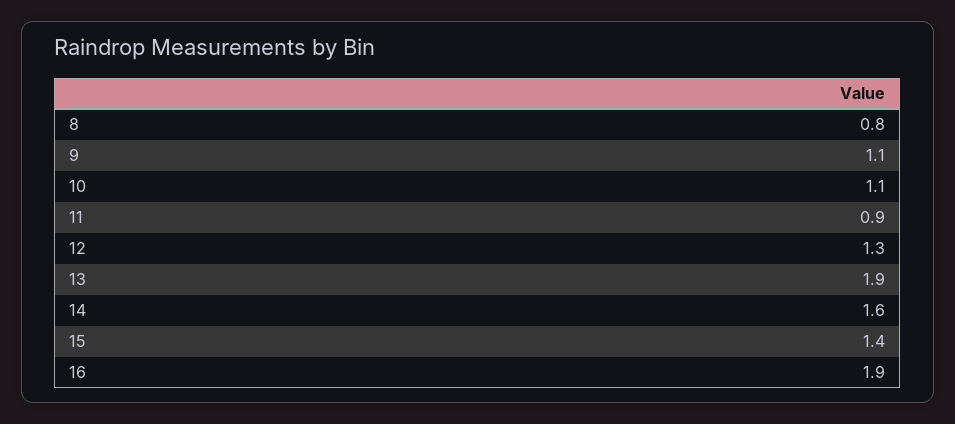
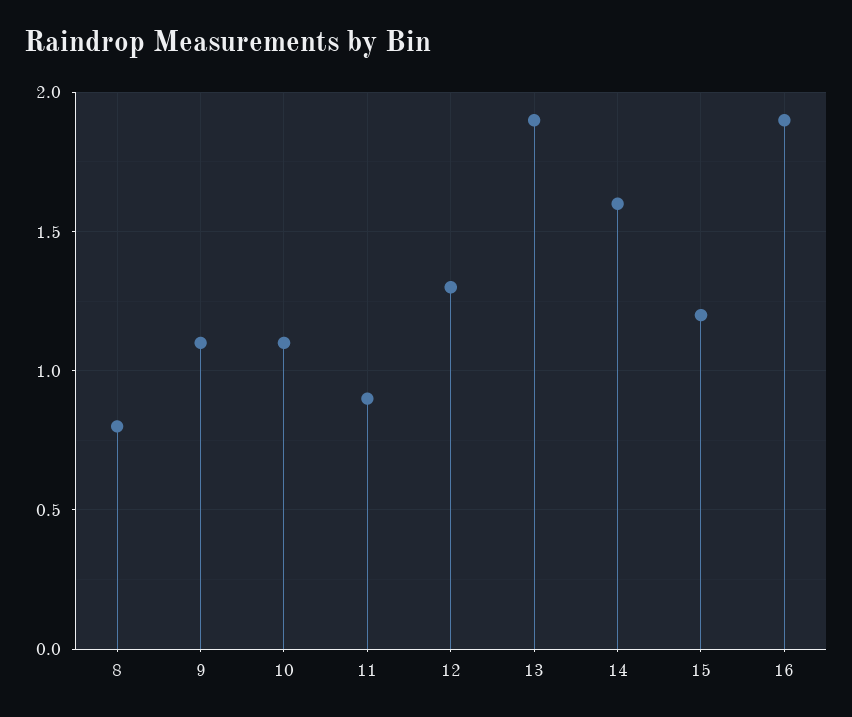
  {
    "8": 0.8,
    "9": 1.1,
    "10": 1.1,
    "11": 0.9,
    "12": 1.3,
    "13": 1.9,
    "14": 1.6,
-   "15": 1.4,
+   "15": 1.2,
    "16": 1.9
  }

